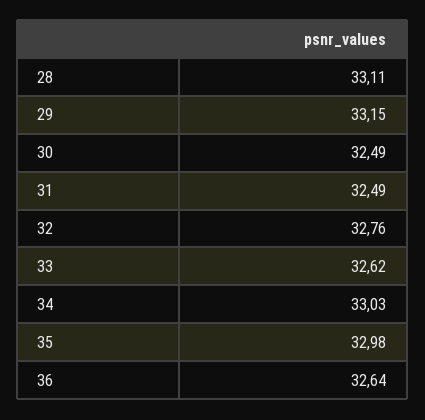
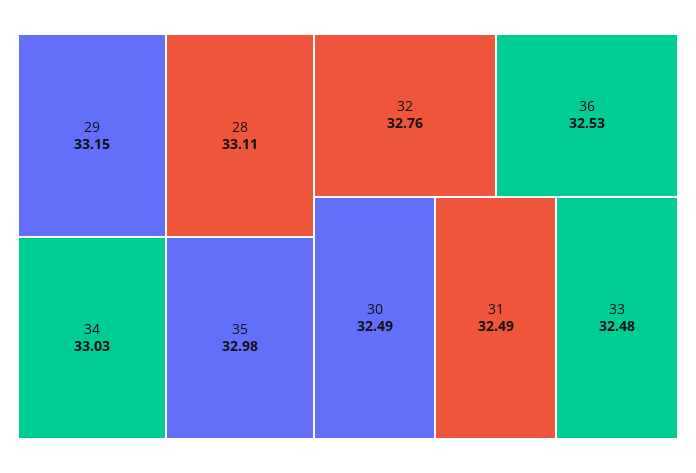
  {
    "28": 33.11,
    "29": 33.15,
    "30": 32.49,
    "31": 32.49,
    "32": 32.76,
-   "33": 32.62,
+   "33": 32.48,
    "34": 33.03,
    "35": 32.98,
-   "36": 32.64
+   "36": 32.53
  }

